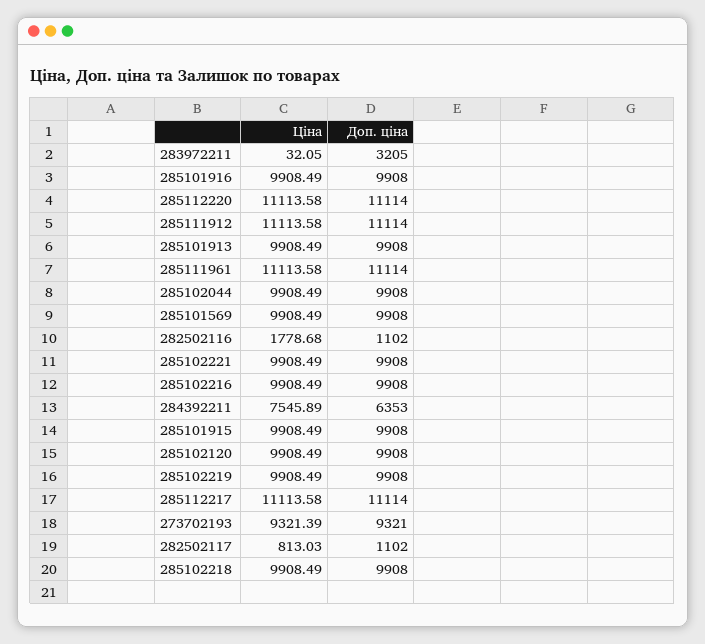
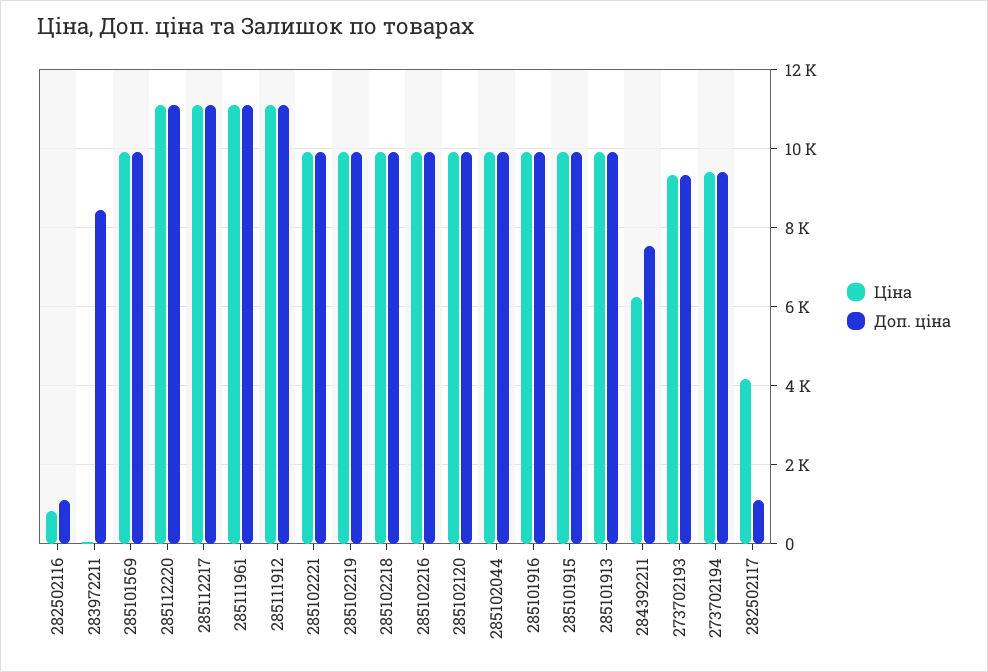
  {
    "Ціна": {
      "283972211": 32.05,
      "285101916": 9908.49,
      "285112220": 11113.58,
      "285111912": 11113.58,
      "285101913": 9908.49,
      "285111961": 11113.58,
      "285102044": 9908.49,
      "285101569": 9908.49,
-     "282502116": 1778.68,
+     "282502116": 800,
      "285102221": 9908.49,
      "285102216": 9908.49,
-     "284392211": 7545.89,
+     "284392211": 6200,
      "285101915": 9908.49,
      "285102120": 9908.49,
      "285102219": 9908.49,
      "285112217": 11113.58,
      "273702193": 9321.39,
-     "282502117": 813.03,
+     "282502117": 4200,
-     "285102218": 9908.49
+     "285102218": 9908.49,
+     "273702194": 9400
    },
    "Доп. ціна": {
-     "283972211": 3205,
+     "283972211": 8400,
      "285101916": 9908,
      "285112220": 11114,
      "285111912": 11114,
      "285101913": 9908,
      "285111961": 11114,
      "285102044": 9908,
      "285101569": 9908,
      "282502116": 1102,
      "285102221": 9908,
      "285102216": 9908,
-     "284392211": 6353,
+     "284392211": 7600,
      "285101915": 9908,
      "285102120": 9908,
      "285102219": 9908,
      "285112217": 11114,
      "273702193": 9321,
      "282502117": 1102,
-     "285102218": 9908
+     "285102218": 9908,
+     "273702194": 9400
    }
  }

